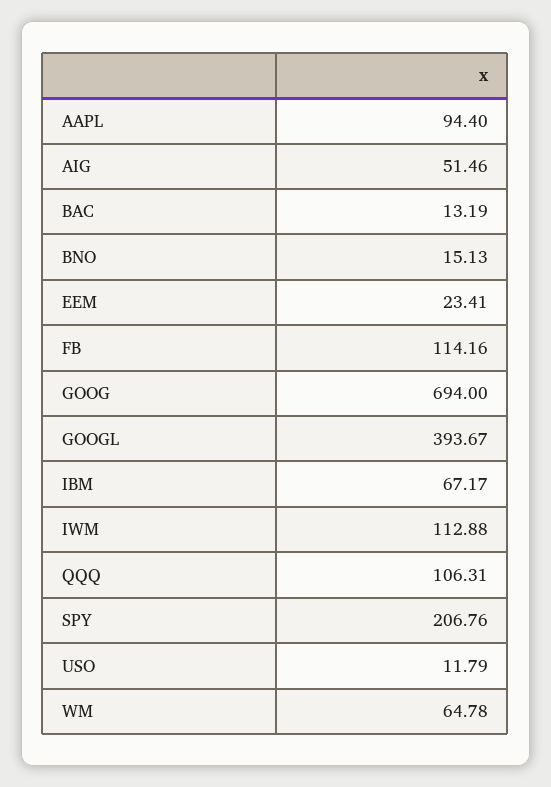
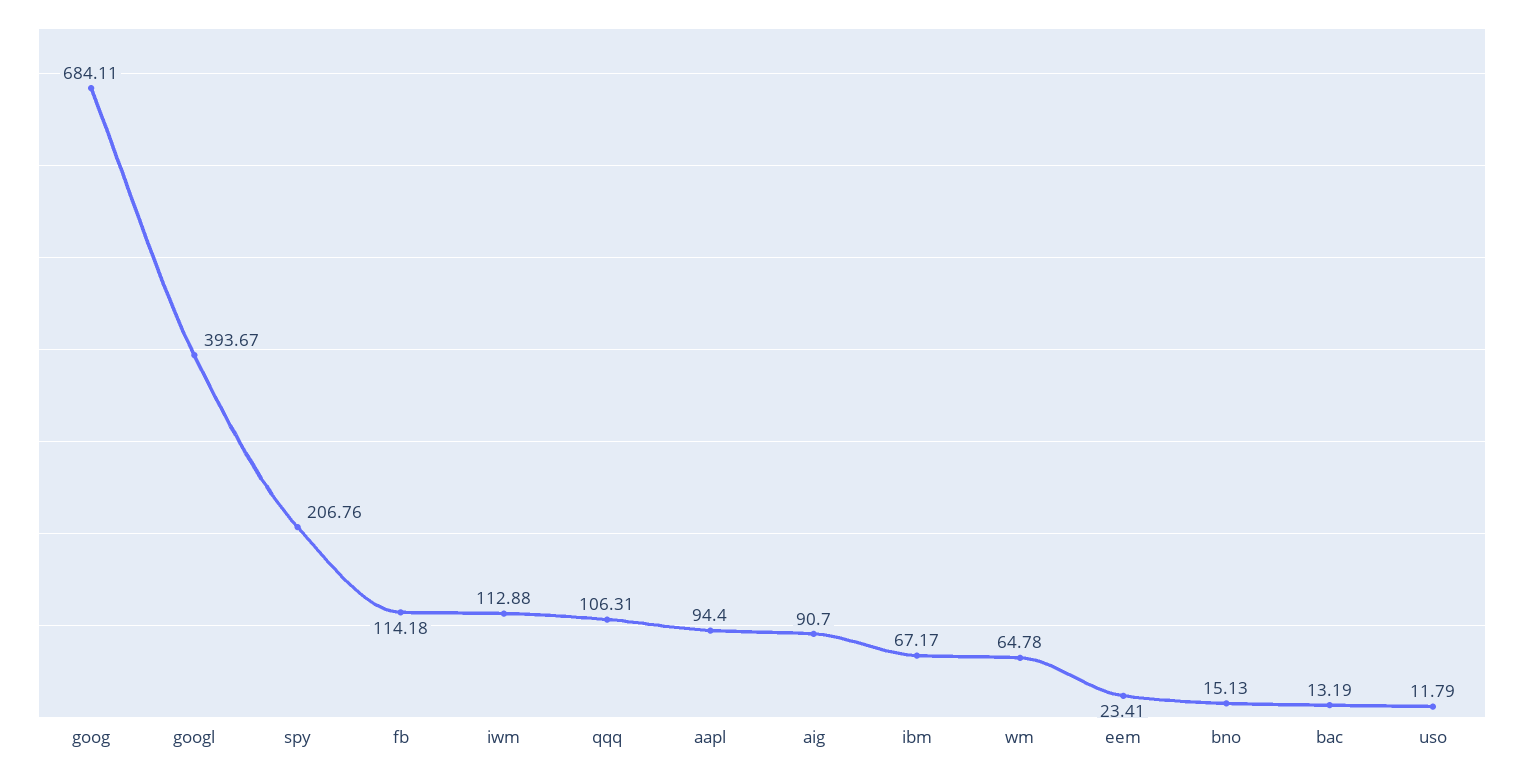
  {
    "AAPL": 94.4,
-   "AIG": 51.46,
+   "AIG": 90.7,
    "BAC": 13.19,
    "BNO": 15.13,
    "EEM": 23.41,
-   "FB": 114.16,
+   "FB": 114.18,
-   "GOOG": 694,
+   "GOOG": 684.11,
    "GOOGL": 393.67,
    "IBM": 67.17,
    "IWM": 112.88,
    "QQQ": 106.31,
    "SPY": 206.76,
    "USO": 11.79,
    "WM": 64.78
  }

